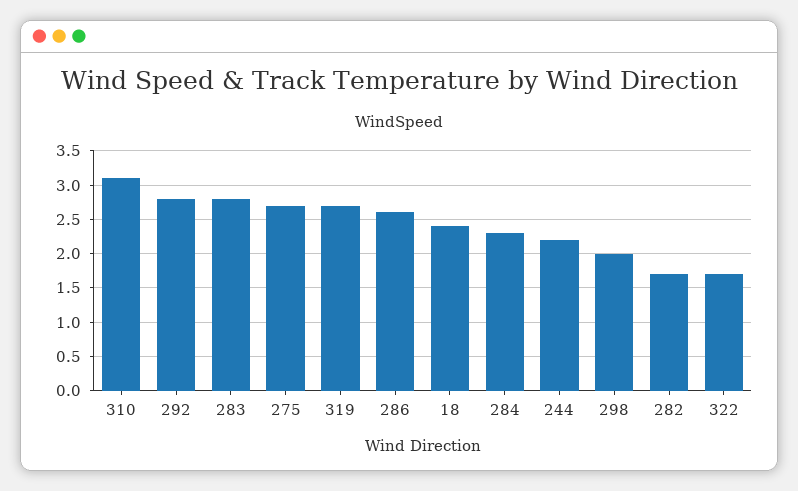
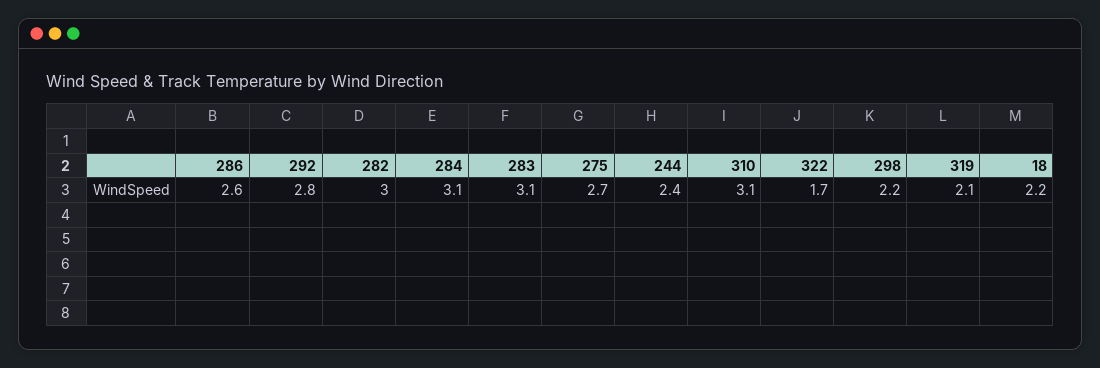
  {
    "310": 3.1,
    "292": 2.8,
-   "283": 2.8,
+   "283": 3.1,
    "275": 2.7,
-   "319": 2.7,
+   "319": 2.1,
    "286": 2.6,
-   "18": 2.4,
+   "18": 2.2,
-   "284": 2.3,
+   "284": 3.1,
-   "244": 2.2,
+   "244": 2.4,
-   "298": 2,
+   "298": 2.2,
-   "282": 1.7,
+   "282": 3,
    "322": 1.7
  }

